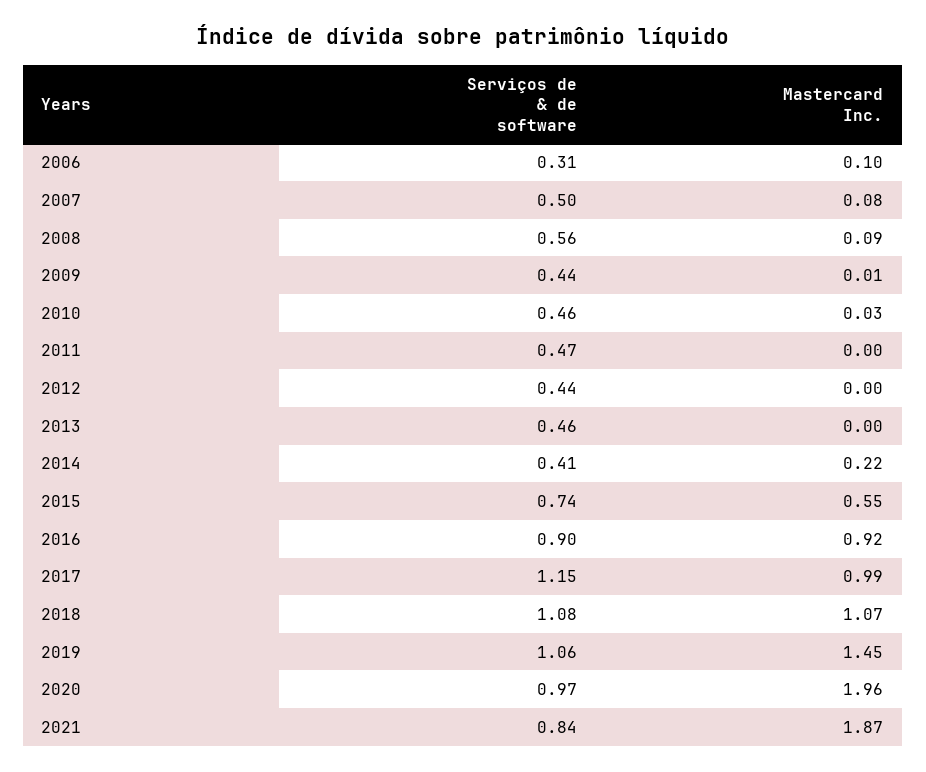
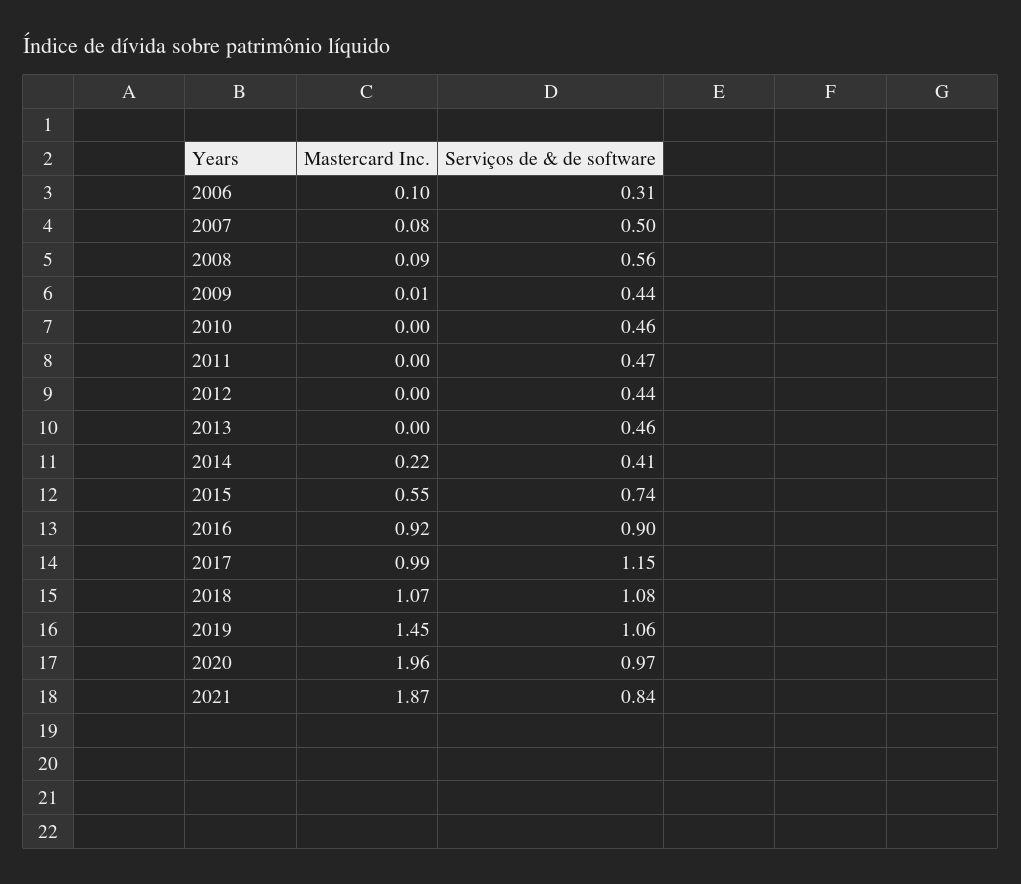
  {
    "Serviços de & de software": {
      "2006": 0.31,
      "2007": 0.5,
      "2008": 0.56,
      "2009": 0.44,
      "2010": 0.46,
      "2011": 0.47,
      "2012": 0.44,
      "2013": 0.46,
      "2014": 0.41,
      "2015": 0.74,
      "2016": 0.9,
      "2017": 1.15,
      "2018": 1.08,
      "2019": 1.06,
      "2020": 0.97,
      "2021": 0.84
    },
    "Mastercard Inc.": {
      "2006": 0.1,
      "2007": 0.08,
      "2008": 0.09,
      "2009": 0.01,
-     "2010": 0.03,
+     "2010": 0,
      "2011": 0,
      "2012": 0,
      "2013": 0,
      "2014": 0.22,
      "2015": 0.55,
      "2016": 0.92,
      "2017": 0.99,
      "2018": 1.07,
      "2019": 1.45,
      "2020": 1.96,
      "2021": 1.87
    }
  }

